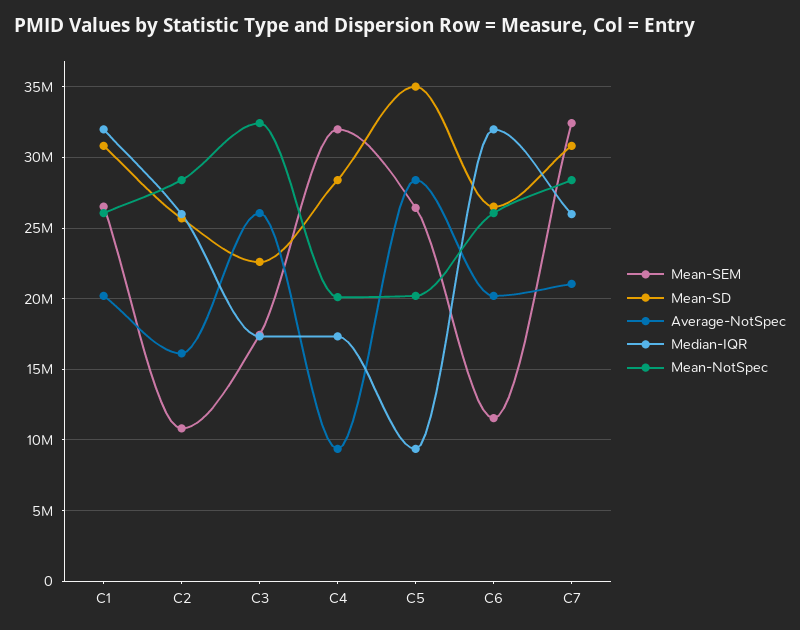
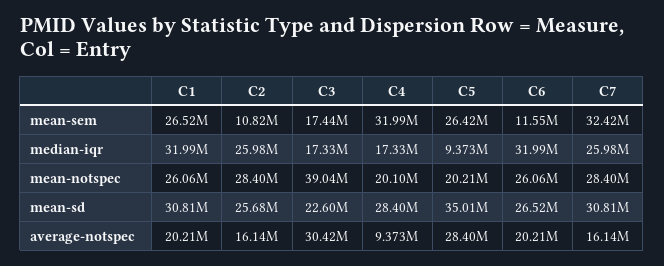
  {
    "Mean-SEM": {
      "C1": 26520000,
      "C2": 10820000,
      "C3": 17440000,
      "C4": 31990000,
      "C5": 26420000,
      "C6": 11550000,
      "C7": 32420000
    },
    "Mean-SD": {
      "C1": 30810000,
      "C2": 25680000,
      "C3": 22600000,
      "C4": 28400000,
      "C5": 35010000,
      "C6": 26520000,
      "C7": 30810000
    },
    "Average-NotSpec": {
      "C1": 20210000,
      "C2": 16140000,
-     "C3": 26000000,
+     "C3": 30420000,
      "C4": 9373000,
      "C5": 28400000,
      "C6": 20210000,
-     "C7": 21000000
+     "C7": 16140000
    },
    "Median-IQR": {
      "C1": 31990000,
      "C2": 25980000,
      "C3": 17330000,
      "C4": 17330000,
      "C5": 9373000,
      "C6": 31990000,
      "C7": 25980000
    },
    "Mean-NotSpec": {
      "C1": 26060000,
      "C2": 28400000,
-     "C3": 32500000,
+     "C3": 39040000,
      "C4": 20100000,
      "C5": 20210000,
      "C6": 26060000,
      "C7": 28400000
    }
  }

